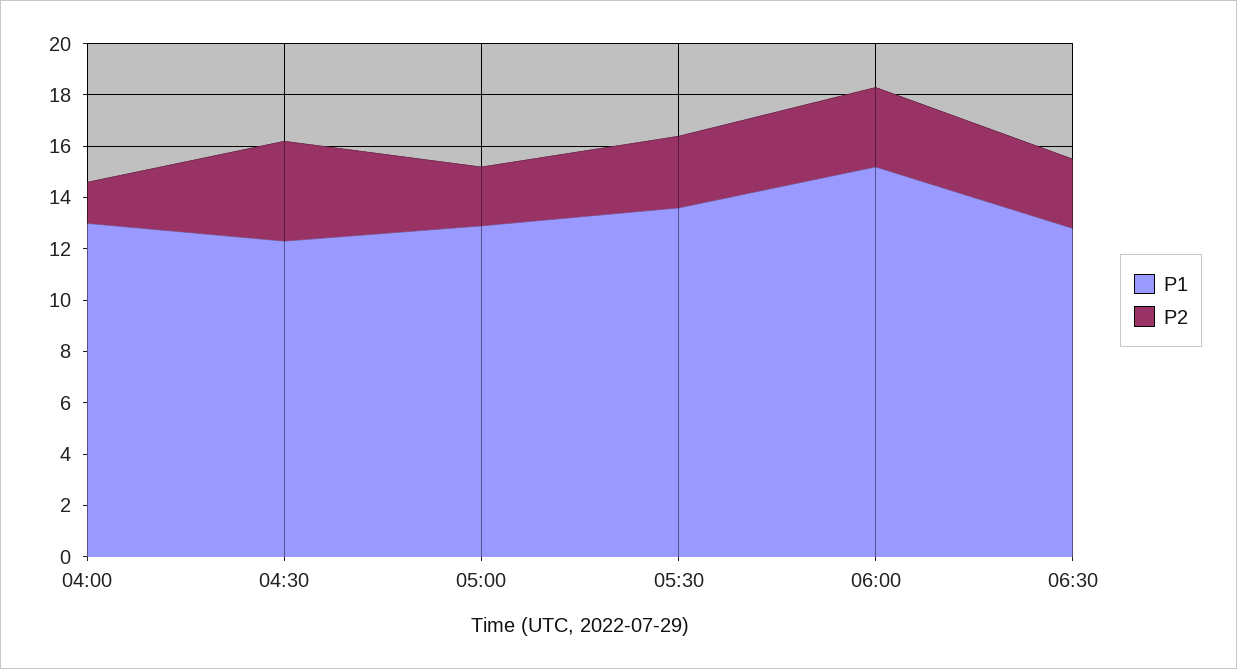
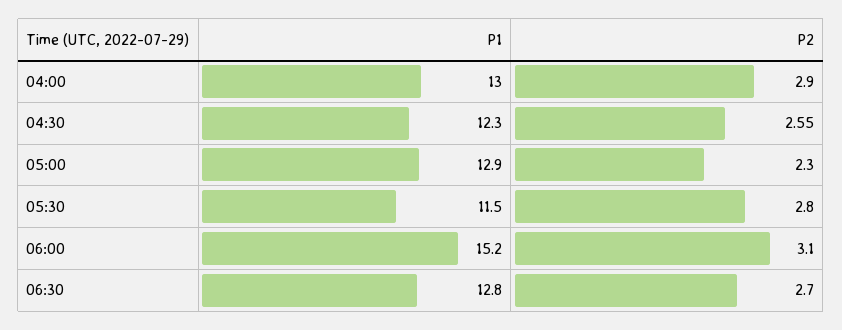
  {
    "P1": {
      "04:00": 13,
      "04:30": 12.3,
      "05:00": 12.9,
-     "05:30": 13.5,
+     "05:30": 11.5,
      "06:00": 15.2,
      "06:30": 12.8
    },
    "P2": {
-     "04:00": 1.5,
+     "04:00": 2.9,
-     "04:30": 4,
+     "04:30": 2.55,
      "05:00": 2.3,
      "05:30": 2.8,
      "06:00": 3.1,
      "06:30": 2.7
    }
  }

